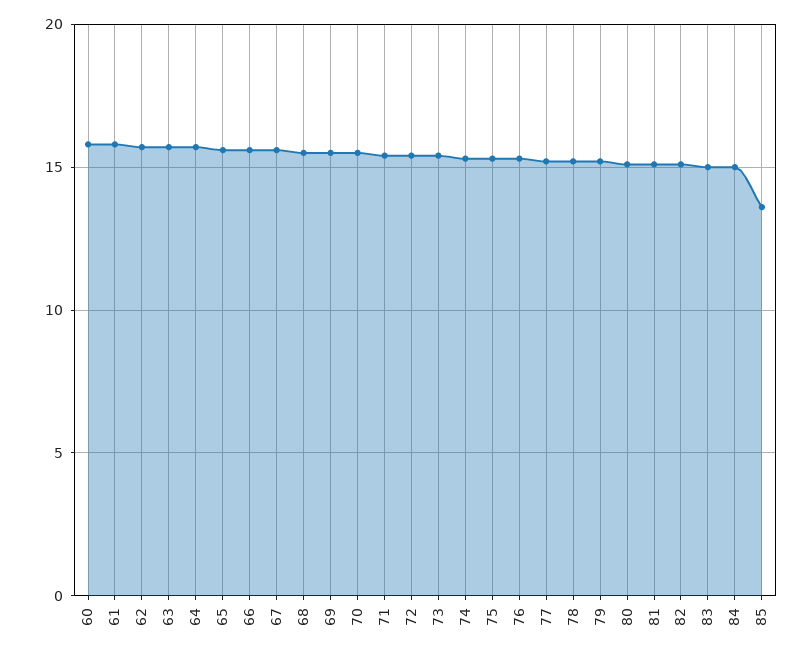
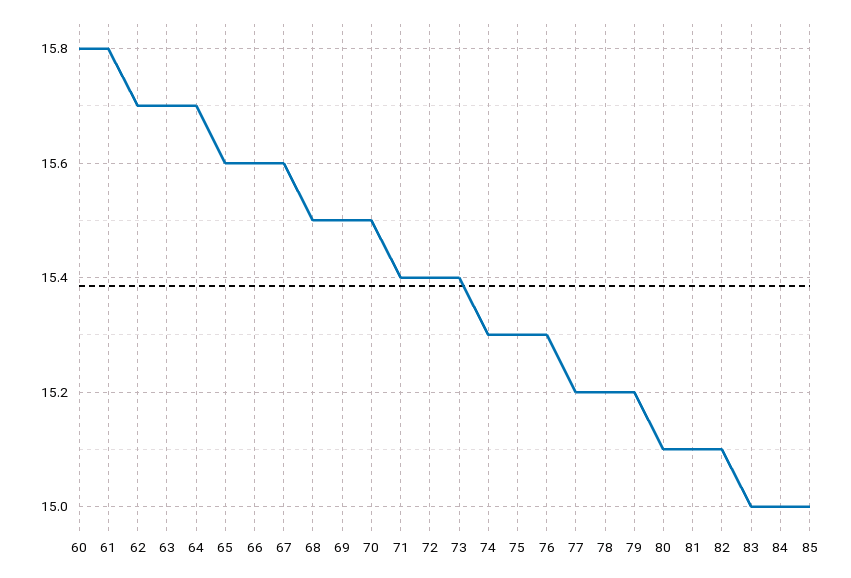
  {
    "60": 15.8,
    "61": 15.8,
    "62": 15.7,
    "63": 15.7,
    "64": 15.7,
    "65": 15.6,
    "66": 15.6,
    "67": 15.6,
    "68": 15.5,
    "69": 15.5,
    "70": 15.5,
    "71": 15.4,
    "72": 15.4,
    "73": 15.4,
    "74": 15.3,
    "75": 15.3,
    "76": 15.3,
    "77": 15.2,
    "78": 15.2,
    "79": 15.2,
    "80": 15.1,
    "81": 15.1,
    "82": 15.1,
    "83": 15,
    "84": 15,
-   "85": 13.5
+   "85": 15
  }

